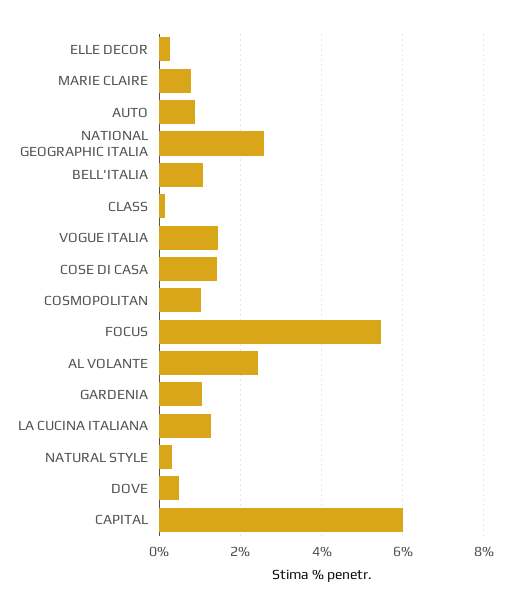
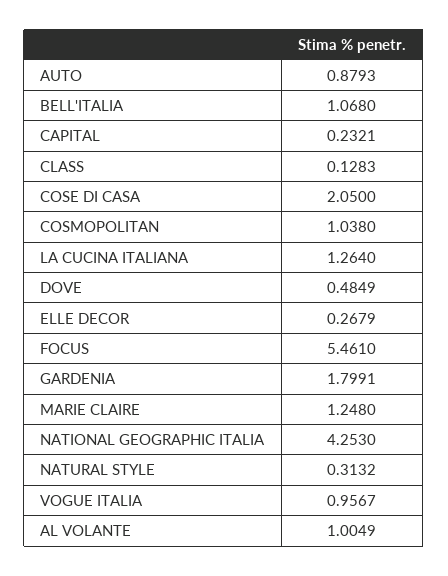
  {
    "ELLE DECOR": 0.2679,
-   "MARIE CLAIRE": 0.8,
+   "MARIE CLAIRE": 1.248,
    "AUTO": 0.8793,
-   "NATIONAL GEOGRAPHIC ITALIA": 2.6,
+   "NATIONAL GEOGRAPHIC ITALIA": 4.253,
    "BELL'ITALIA": 1.068,
    "CLASS": 0.1283,
-   "VOGUE ITALIA": 1.4,
+   "VOGUE ITALIA": 0.9567,
-   "COSE DI CASA": 1.4,
+   "COSE DI CASA": 2.05,
    "COSMOPOLITAN": 1.038,
    "FOCUS": 5.461,
-   "AL VOLANTE": 2.4,
+   "AL VOLANTE": 1.0049,
-   "GARDENIA": 1,
+   "GARDENIA": 1.7991,
    "LA CUCINA ITALIANA": 1.264,
    "NATURAL STYLE": 0.3132,
    "DOVE": 0.4849,
-   "CAPITAL": 6
+   "CAPITAL": 0.2321
  }

